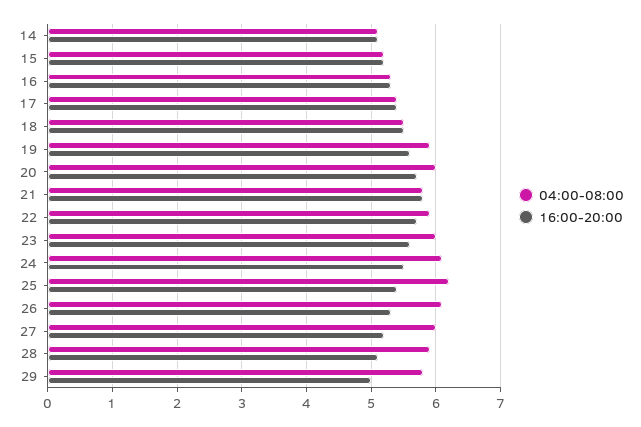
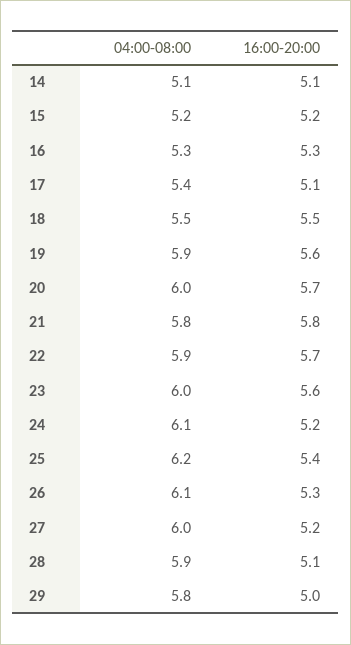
  {
    "04:00-08:00": {
      "14": 5.1,
      "15": 5.2,
      "16": 5.3,
      "17": 5.4,
      "18": 5.5,
      "19": 5.9,
      "20": 6,
      "21": 5.8,
      "22": 5.9,
      "23": 6,
      "24": 6.1,
      "25": 6.2,
      "26": 6.1,
      "27": 6,
      "28": 5.9,
      "29": 5.8
    },
    "16:00-20:00": {
      "14": 5.1,
      "15": 5.2,
      "16": 5.3,
-     "17": 5.4,
+     "17": 5.1,
      "18": 5.5,
      "19": 5.6,
      "20": 5.7,
      "21": 5.8,
      "22": 5.7,
      "23": 5.6,
-     "24": 5.5,
+     "24": 5.2,
      "25": 5.4,
      "26": 5.3,
      "27": 5.2,
      "28": 5.1,
      "29": 5
    }
  }

